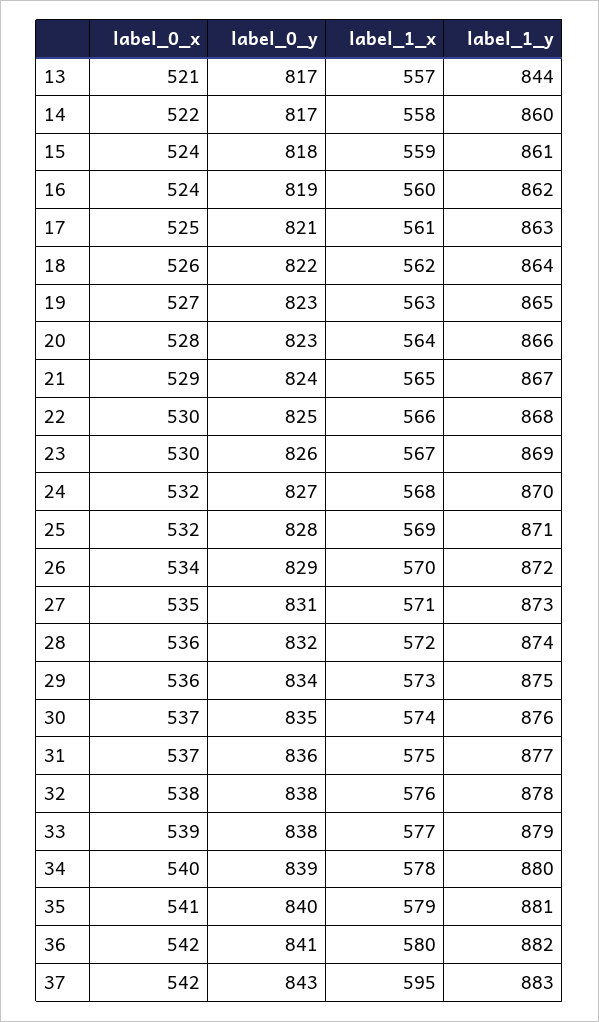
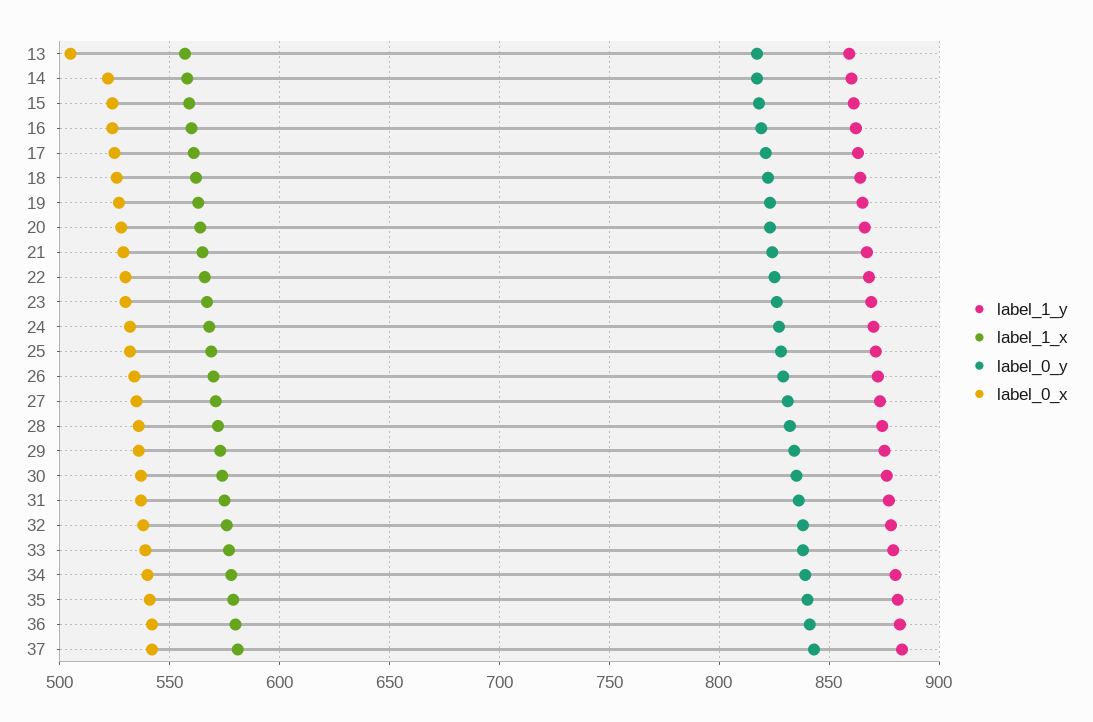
  {
    "label_0_x": {
-     "13": 521,
+     "13": 505,
      "14": 522,
      "15": 524,
      "16": 524,
      "17": 525,
      "18": 526,
      "19": 527,
      "20": 528,
      "21": 529,
      "22": 530,
      "23": 530,
      "24": 532,
      "25": 532,
      "26": 534,
      "27": 535,
      "28": 536,
      "29": 536,
      "30": 537,
      "31": 537,
      "32": 538,
      "33": 539,
      "34": 540,
      "35": 541,
      "36": 542,
      "37": 542
    },
    "label_0_y": {
      "13": 817,
      "14": 817,
      "15": 818,
      "16": 819,
      "17": 821,
      "18": 822,
      "19": 823,
      "20": 823,
      "21": 824,
      "22": 825,
      "23": 826,
      "24": 827,
      "25": 828,
      "26": 829,
      "27": 831,
      "28": 832,
      "29": 834,
      "30": 835,
      "31": 836,
      "32": 838,
      "33": 838,
      "34": 839,
      "35": 840,
      "36": 841,
      "37": 843
    },
    "label_1_x": {
      "13": 557,
      "14": 558,
      "15": 559,
      "16": 560,
      "17": 561,
      "18": 562,
      "19": 563,
      "20": 564,
      "21": 565,
      "22": 566,
      "23": 567,
      "24": 568,
      "25": 569,
      "26": 570,
      "27": 571,
      "28": 572,
      "29": 573,
      "30": 574,
      "31": 575,
      "32": 576,
      "33": 577,
      "34": 578,
      "35": 579,
      "36": 580,
-     "37": 595
+     "37": 580
    },
    "label_1_y": {
-     "13": 844,
+     "13": 860,
      "14": 860,
      "15": 861,
      "16": 862,
      "17": 863,
      "18": 864,
      "19": 865,
      "20": 866,
      "21": 867,
      "22": 868,
      "23": 869,
      "24": 870,
      "25": 871,
      "26": 872,
      "27": 873,
      "28": 874,
      "29": 875,
      "30": 876,
      "31": 877,
      "32": 878,
      "33": 879,
      "34": 880,
      "35": 881,
      "36": 882,
      "37": 883
    }
  }

